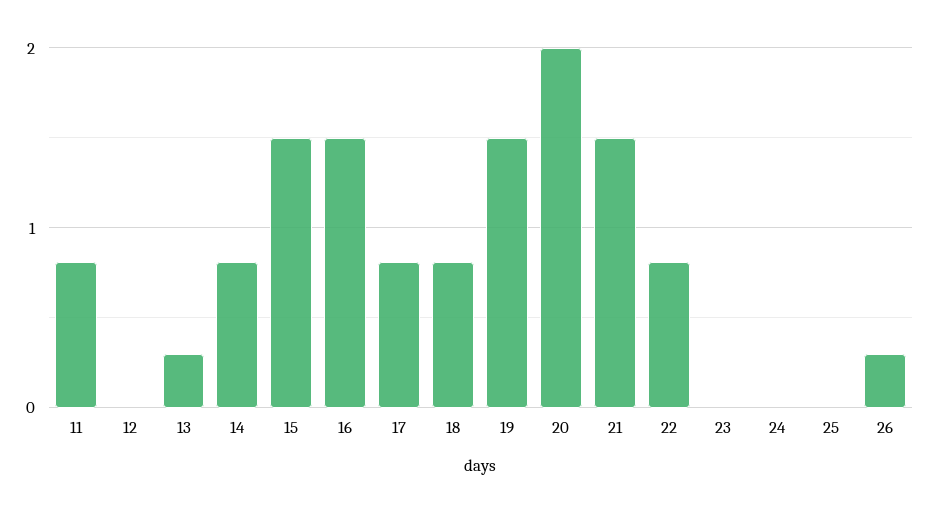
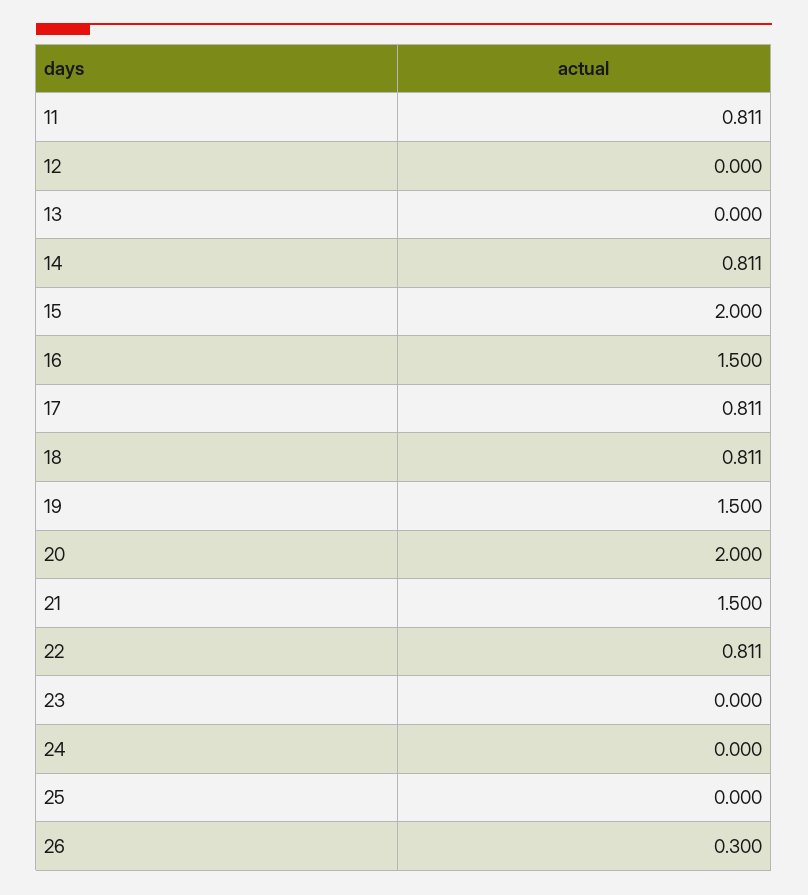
  {
    "11": 0.811,
    "12": 0,
-   "13": 0.3,
+   "13": 0,
    "14": 0.811,
-   "15": 1.5,
+   "15": 2,
    "16": 1.5,
    "17": 0.811,
    "18": 0.811,
    "19": 1.5,
    "20": 2,
    "21": 1.5,
    "22": 0.811,
    "23": 0,
    "24": 0,
    "25": 0,
    "26": 0.3
  }

